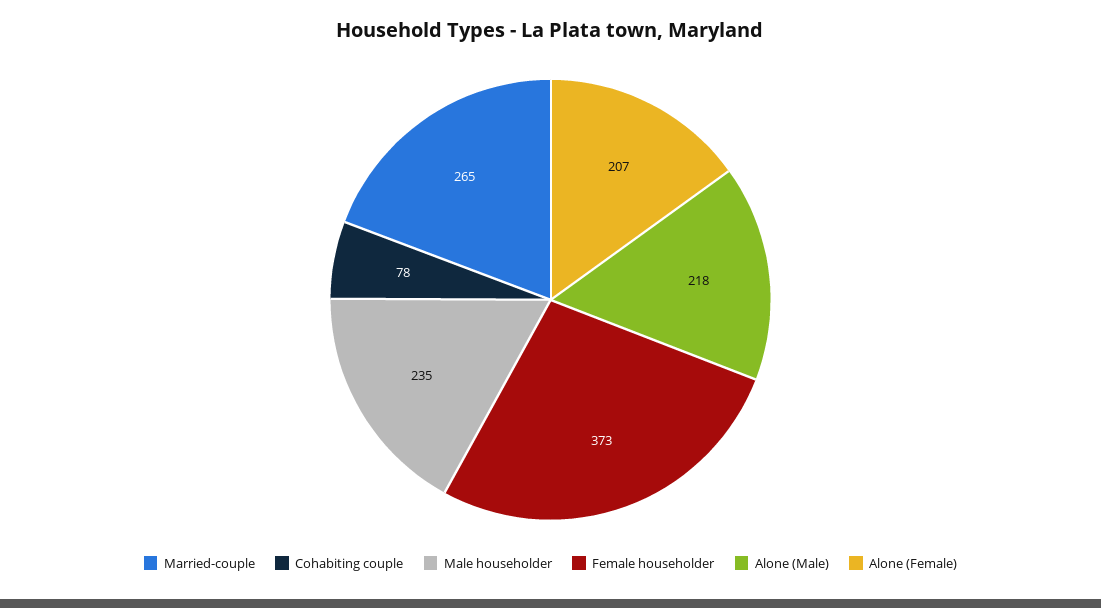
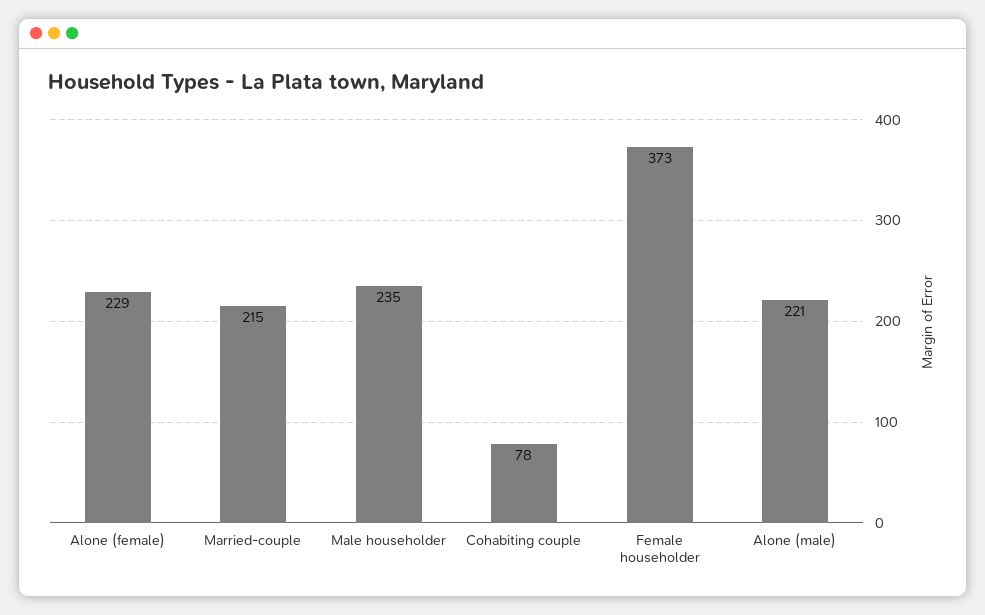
  {
-   "Married-couple": 265,
+   "Married-couple": 215,
    "Cohabiting couple": 78,
    "Male householder": 235,
    "Female householder": 373,
-   "Alone (Male)": 218,
+   "Alone (Male)": 221,
-   "Alone (Female)": 207
+   "Alone (Female)": 229
  }

